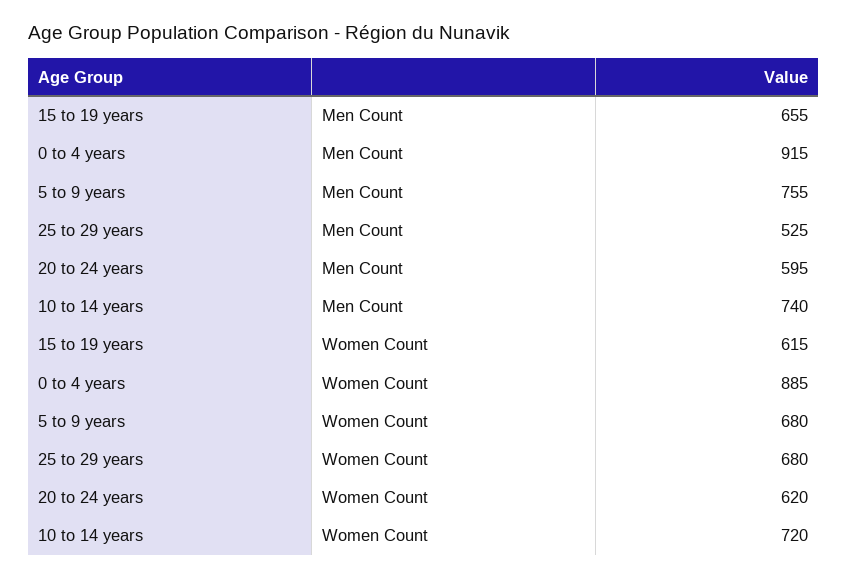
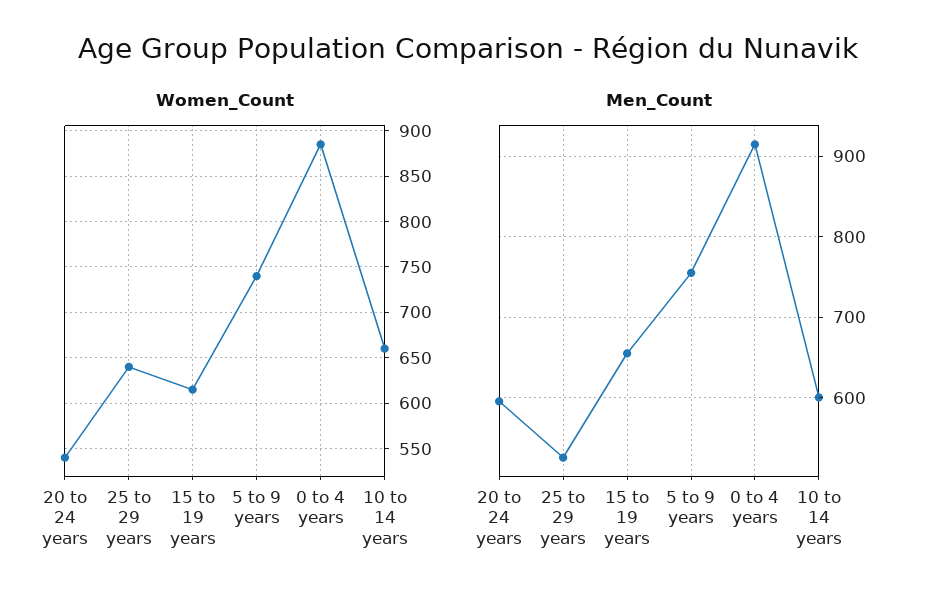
  {
    "Men Count": {
      "15 to 19 years": 655,
      "0 to 4 years": 915,
      "5 to 9 years": 755,
      "25 to 29 years": 525,
      "20 to 24 years": 595,
-     "10 to 14 years": 740
+     "10 to 14 years": 600
    },
    "Women Count": {
      "15 to 19 years": 615,
      "0 to 4 years": 885,
-     "5 to 9 years": 680,
+     "5 to 9 years": 740,
-     "25 to 29 years": 680,
+     "25 to 29 years": 640,
-     "20 to 24 years": 620,
+     "20 to 24 years": 540,
-     "10 to 14 years": 720
+     "10 to 14 years": 660
    }
  }

